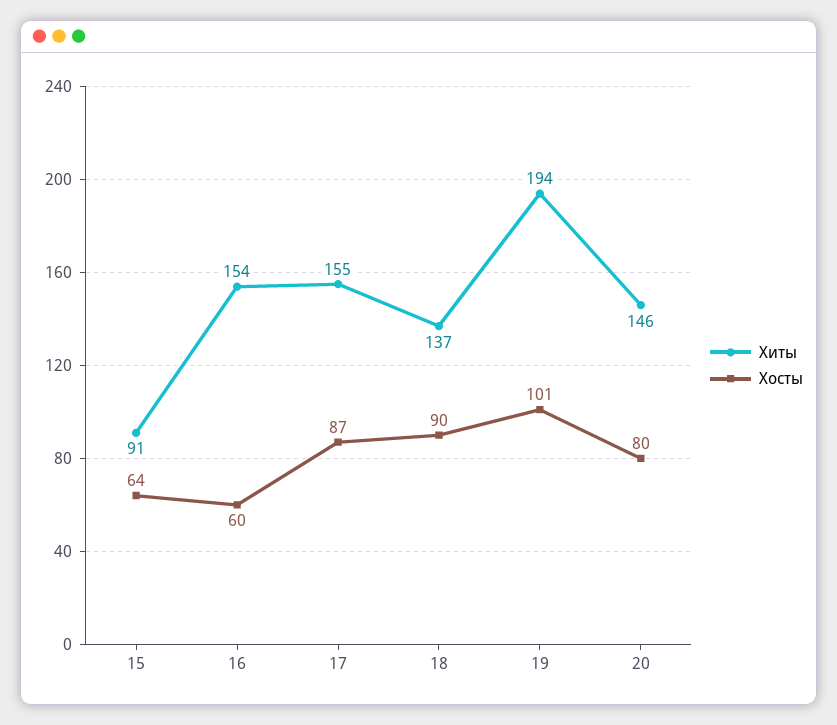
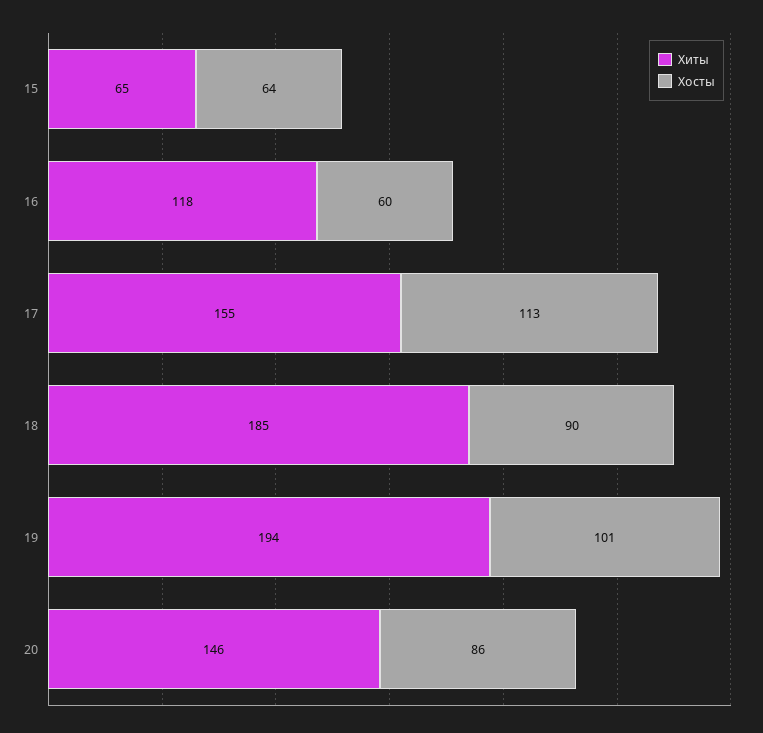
  {
    "Хиты": {
-     "15": 91,
+     "15": 65,
-     "16": 154,
+     "16": 118,
      "17": 155,
-     "18": 137,
+     "18": 185,
      "19": 194,
      "20": 146
    },
    "Хосты": {
      "15": 64,
      "16": 60,
-     "17": 87,
+     "17": 113,
      "18": 90,
      "19": 101,
-     "20": 80
+     "20": 86
    }
  }

